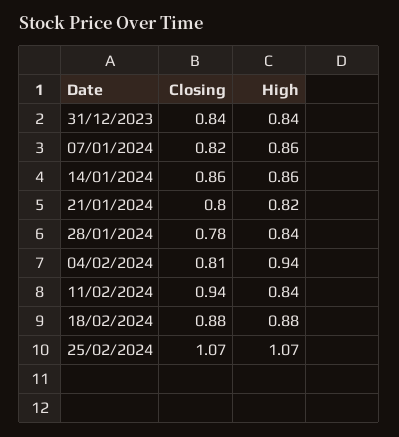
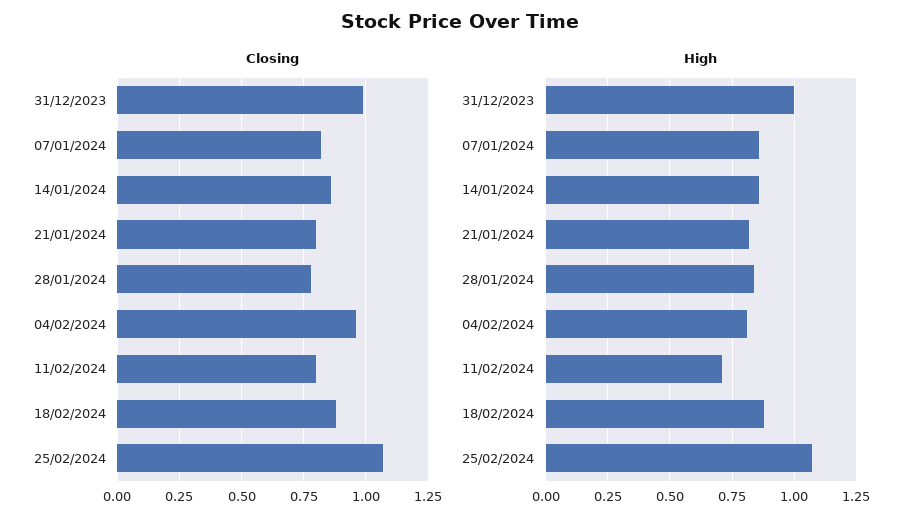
  {
    "Closing": {
-     "31/12/2023": 0.84,
+     "31/12/2023": 1,
      "07/01/2024": 0.82,
      "14/01/2024": 0.86,
      "21/01/2024": 0.8,
      "28/01/2024": 0.78,
-     "04/02/2024": 0.81,
+     "04/02/2024": 0.95,
-     "11/02/2024": 0.94,
+     "11/02/2024": 0.8,
      "18/02/2024": 0.88,
      "25/02/2024": 1.07
    },
    "High": {
-     "31/12/2023": 0.84,
+     "31/12/2023": 1,
      "07/01/2024": 0.86,
      "14/01/2024": 0.86,
      "21/01/2024": 0.82,
      "28/01/2024": 0.84,
-     "04/02/2024": 0.94,
+     "04/02/2024": 0.8,
-     "11/02/2024": 0.84,
+     "11/02/2024": 0.7,
      "18/02/2024": 0.88,
      "25/02/2024": 1.07
    }
  }

